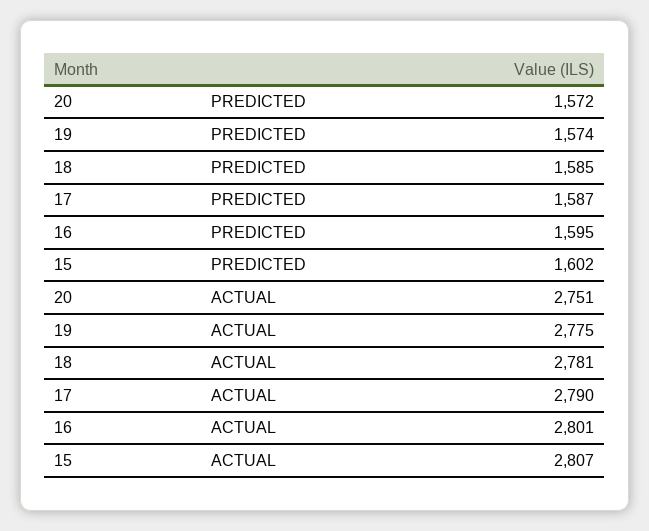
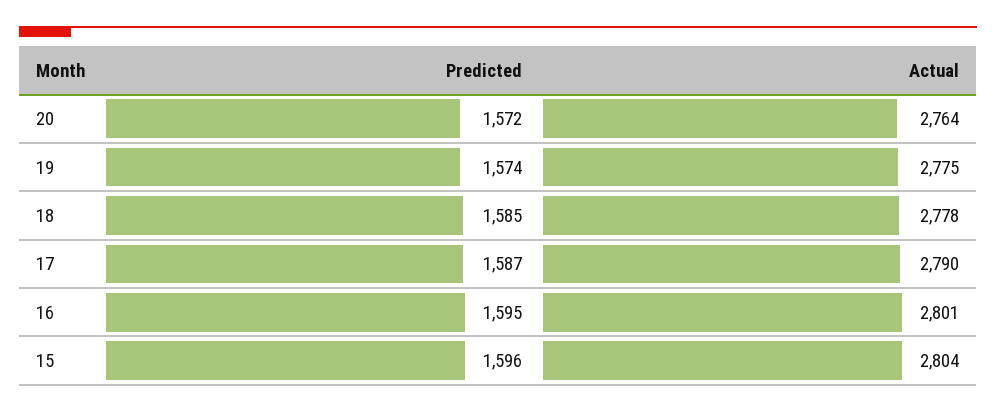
  {
    "20": {
      "PREDICTED": 1572,
-     "ACTUAL": 2751
+     "ACTUAL": 2764
    },
    "19": {
      "PREDICTED": 1574,
      "ACTUAL": 2775
    },
    "18": {
      "PREDICTED": 1585,
-     "ACTUAL": 2781
+     "ACTUAL": 2778
    },
    "17": {
      "PREDICTED": 1587,
      "ACTUAL": 2790
    },
    "16": {
      "PREDICTED": 1595,
      "ACTUAL": 2801
    },
    "15": {
-     "PREDICTED": 1602,
+     "PREDICTED": 1596,
-     "ACTUAL": 2807
+     "ACTUAL": 2804
    }
  }

